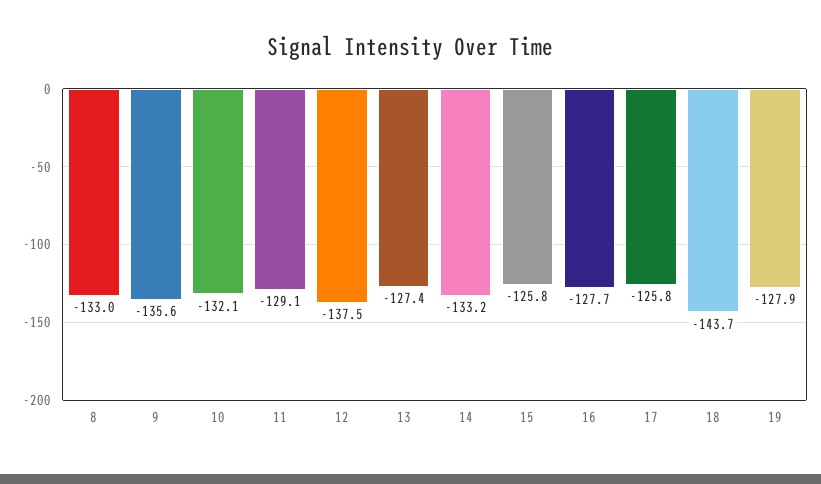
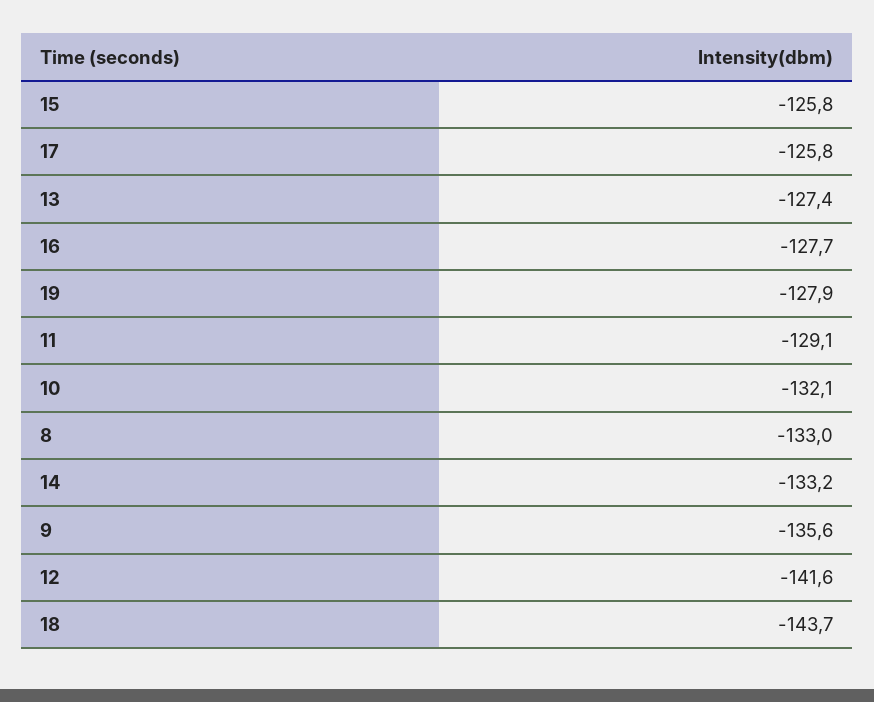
  {
    "8": -133,
    "9": -135.6,
    "10": -132.1,
    "11": -129.1,
-   "12": -137.5,
+   "12": -141.6,
    "13": -127.4,
    "14": -133.2,
    "15": -125.8,
    "16": -127.7,
    "17": -125.8,
    "18": -143.7,
    "19": -127.9
  }

